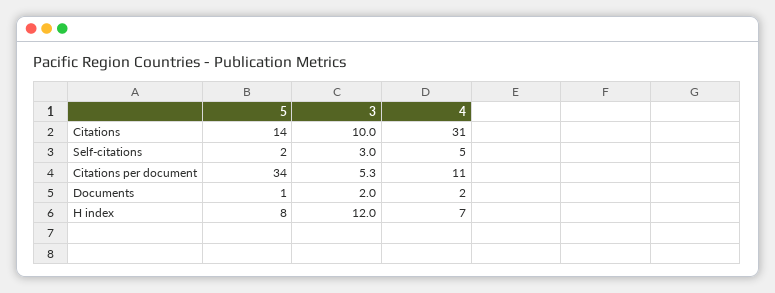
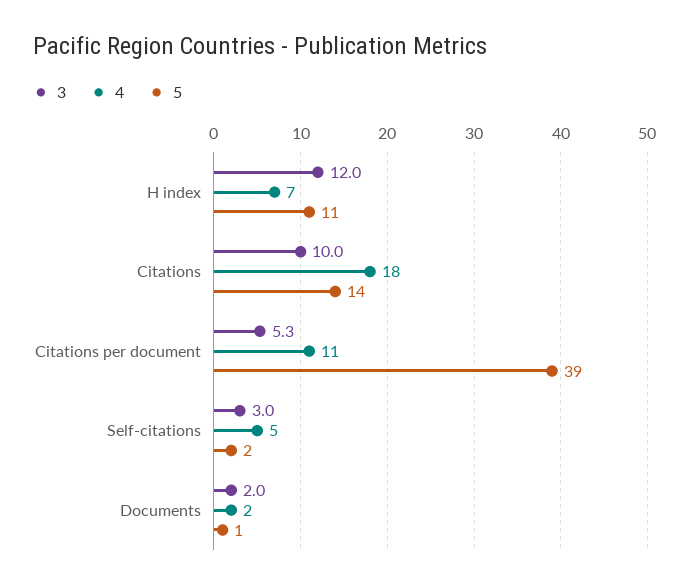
  {
    "5": {
      "Citations": 14,
      "Self-citations": 2,
-     "Citations per document": 34,
+     "Citations per document": 39,
      "Documents": 1,
-     "H index": 8
+     "H index": 11
    },
    "3": {
      "Citations": 10,
      "Self-citations": 3,
      "Citations per document": 5.3,
      "Documents": 2,
      "H index": 12
    },
    "4": {
-     "Citations": 31,
+     "Citations": 18,
      "Self-citations": 5,
      "Citations per document": 11,
      "Documents": 2,
      "H index": 7
    }
  }

